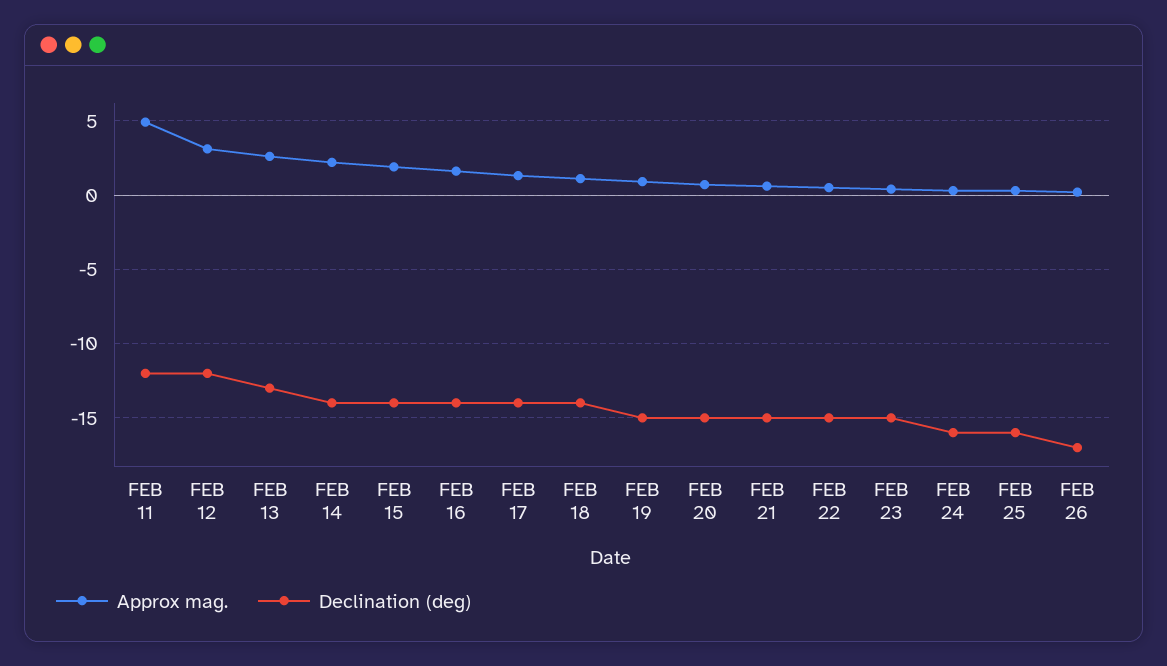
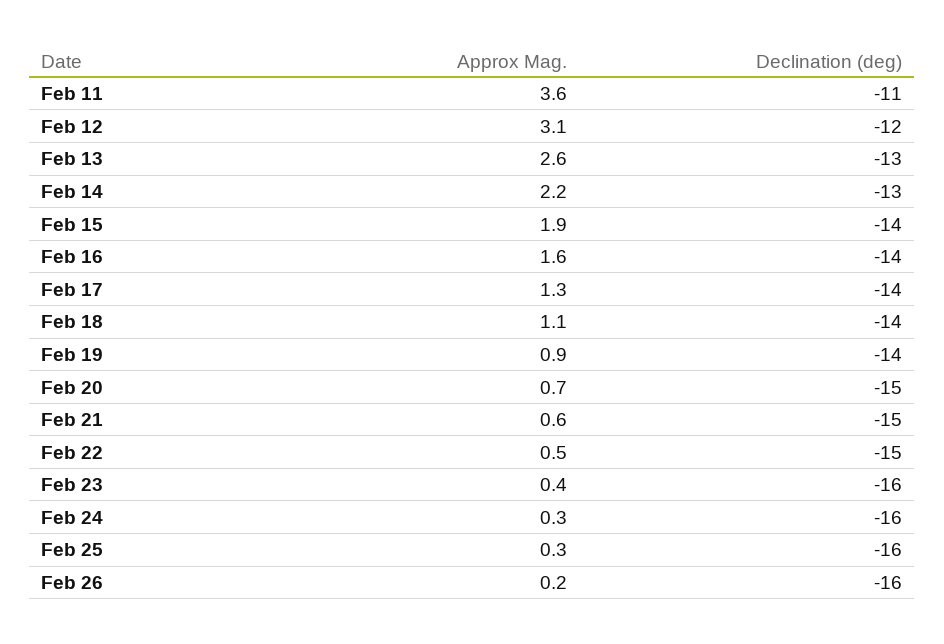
  {
    "Approx mag.": {
-     "FEB 11": 5,
+     "FEB 11": 3.6,
      "FEB 12": 3.1,
      "FEB 13": 2.6,
      "FEB 14": 2.2,
      "FEB 15": 1.9,
      "FEB 16": 1.6,
      "FEB 17": 1.3,
      "FEB 18": 1.1,
      "FEB 19": 0.9,
      "FEB 20": 0.7,
      "FEB 21": 0.6,
      "FEB 22": 0.5,
      "FEB 23": 0.4,
      "FEB 24": 0.3,
      "FEB 25": 0.3,
      "FEB 26": 0.2
    },
    "Declination (deg)": {
-     "FEB 11": -12,
+     "FEB 11": -11,
      "FEB 12": -12,
      "FEB 13": -13,
-     "FEB 14": -14,
+     "FEB 14": -13,
      "FEB 15": -14,
      "FEB 16": -14,
      "FEB 17": -14,
      "FEB 18": -14,
-     "FEB 19": -15,
+     "FEB 19": -14,
      "FEB 20": -15,
      "FEB 21": -15,
      "FEB 22": -15,
-     "FEB 23": -15,
+     "FEB 23": -16,
      "FEB 24": -16,
      "FEB 25": -16,
-     "FEB 26": -17
+     "FEB 26": -16
    }
  }

